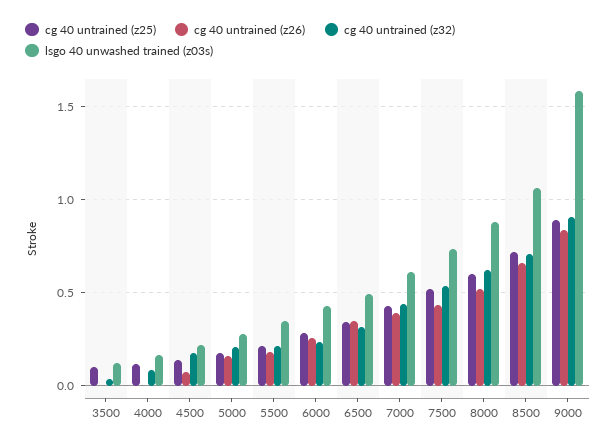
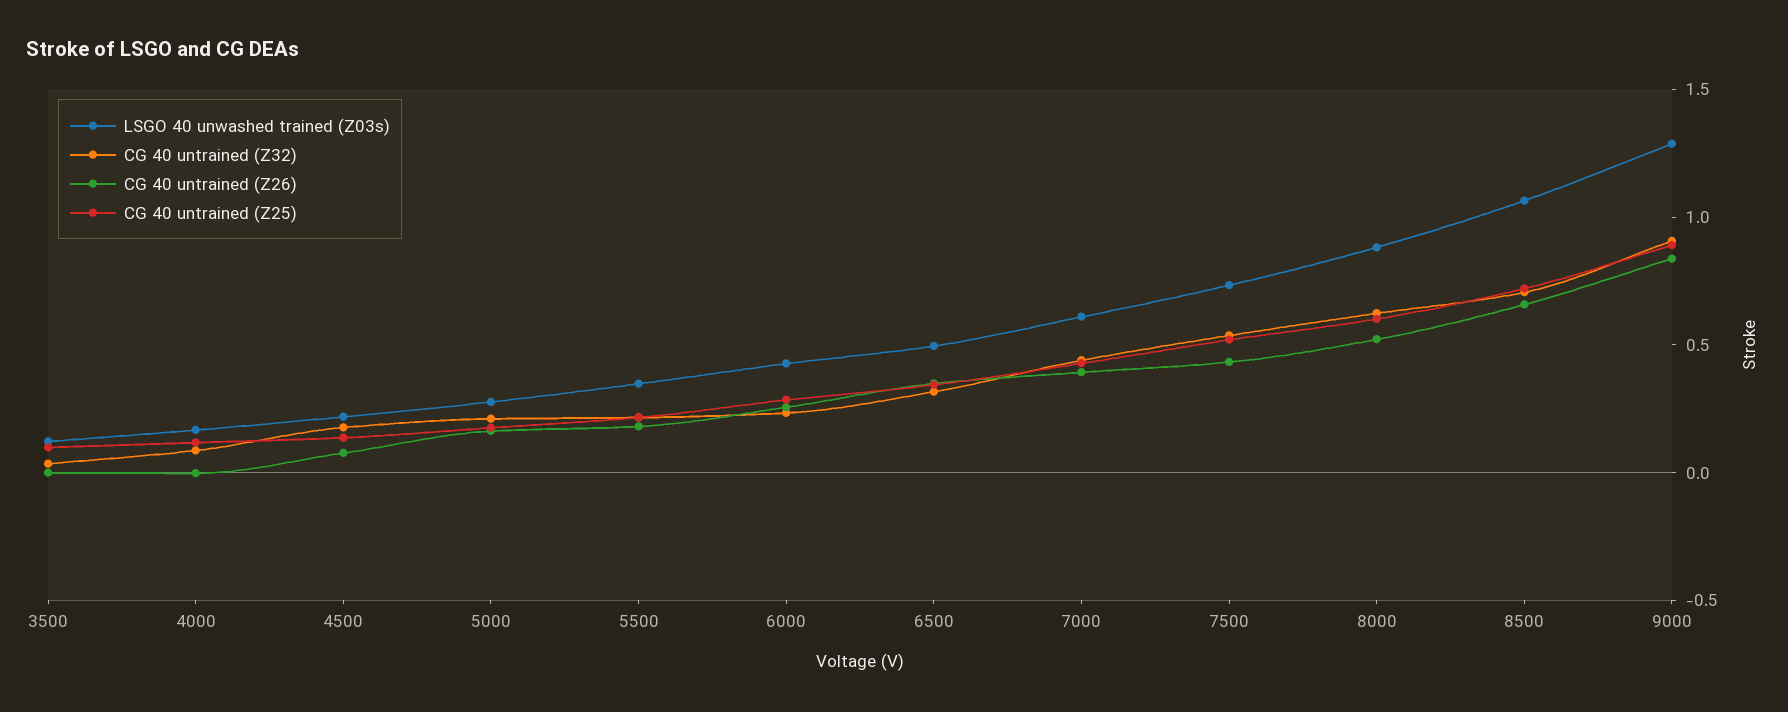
  {
    "cg 40 untrained (z25)": {
      "3500": 0.1,
      "4000": 0.1,
      "4500": 0.15,
      "5000": 0.2,
      "5500": 0.2,
      "6000": 0.3,
      "6500": 0.35,
      "7000": 0.45,
      "7500": 0.5,
      "8000": 0.6,
      "8500": 0.7,
      "9000": 0.9
    },
    "cg 40 untrained (z26)": {
      "3500": 0,
      "4000": 0,
      "4500": 0.1,
      "5000": 0.15,
      "5500": 0.2,
      "6000": 0.25,
      "6500": 0.35,
      "7000": 0.4,
      "7500": 0.45,
      "8000": 0.5,
      "8500": 0.65,
      "9000": 0.85
    },
    "cg 40 untrained (z32)": {
      "3500": 0.05,
      "4000": 0.1,
      "4500": 0.2,
      "5000": 0.2,
      "5500": 0.2,
      "6000": 0.25,
      "6500": 0.3,
      "7000": 0.45,
      "7500": 0.55,
      "8000": 0.6,
      "8500": 0.7,
      "9000": 0.9
    },
    "lsgo 40 unwashed trained (z03s)": {
      "3500": 0.1,
      "4000": 0.15,
      "4500": 0.2,
      "5000": 0.3,
      "5500": 0.35,
      "6000": 0.45,
      "6500": 0.5,
      "7000": 0.6,
      "7500": 0.75,
      "8000": 0.9,
      "8500": 1.05,
-     "9000": 1.6
+     "9000": 1.3
    }
  }

